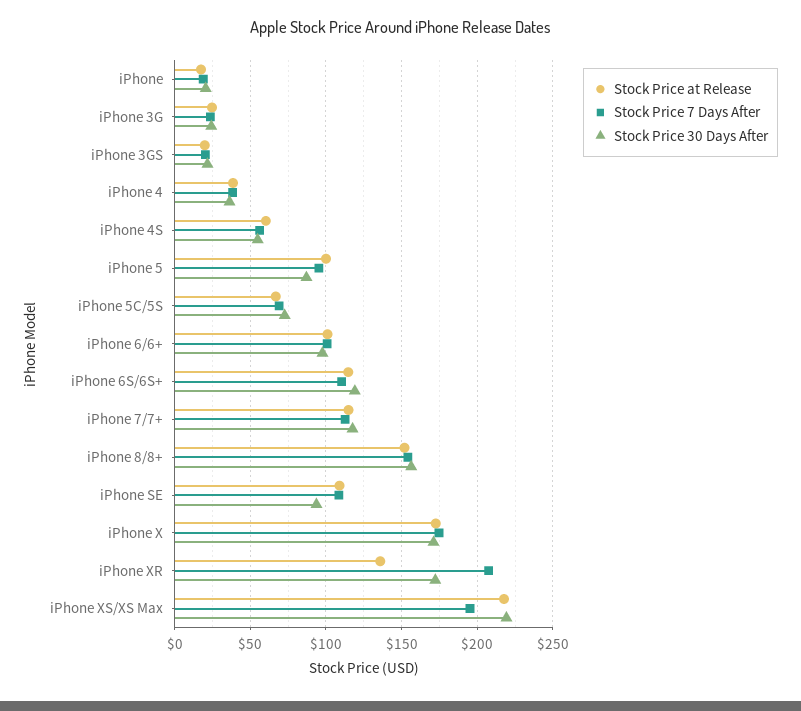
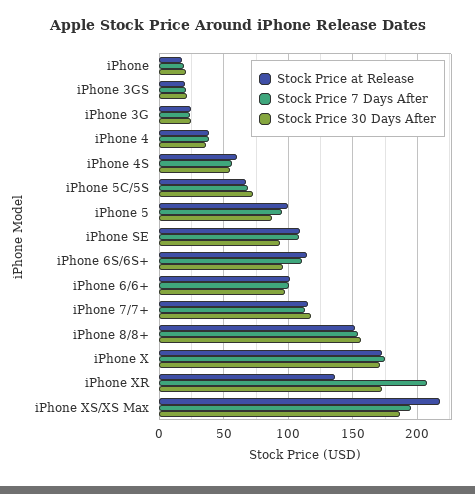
  {
    "Stock Price at Release": {
      "iPhone": 15,
      "iPhone 3G": 25,
      "iPhone 3GS": 20,
      "iPhone 4": 40,
      "iPhone 4S": 60,
      "iPhone 5": 100,
      "iPhone 5C/5S": 65,
      "iPhone 6/6+": 100,
      "iPhone 6S/6S+": 115,
      "iPhone 7/7+": 115,
      "iPhone 8/8+": 150,
      "iPhone SE": 110,
      "iPhone X": 175,
      "iPhone XR": 135,
      "iPhone XS/XS Max": 220
    },
    "Stock Price 7 Days After": {
      "iPhone": 20,
      "iPhone 3G": 25,
      "iPhone 3GS": 20,
      "iPhone 4": 40,
      "iPhone 4S": 55,
      "iPhone 5": 95,
      "iPhone 5C/5S": 70,
      "iPhone 6/6+": 100,
      "iPhone 6S/6S+": 110,
      "iPhone 7/7+": 115,
      "iPhone 8/8+": 155,
      "iPhone SE": 110,
      "iPhone X": 175,
      "iPhone XR": 210,
      "iPhone XS/XS Max": 195
    },
    "Stock Price 30 Days After": {
      "iPhone": 20,
      "iPhone 3G": 25,
      "iPhone 3GS": 20,
      "iPhone 4": 35,
      "iPhone 4S": 55,
      "iPhone 5": 85,
      "iPhone 5C/5S": 75,
      "iPhone 6/6+": 100,
-     "iPhone 6S/6S+": 120,
+     "iPhone 6S/6S+": 95,
      "iPhone 7/7+": 120,
      "iPhone 8/8+": 155,
      "iPhone SE": 95,
      "iPhone X": 170,
      "iPhone XR": 170,
-     "iPhone XS/XS Max": 220
+     "iPhone XS/XS Max": 185
    }
  }

